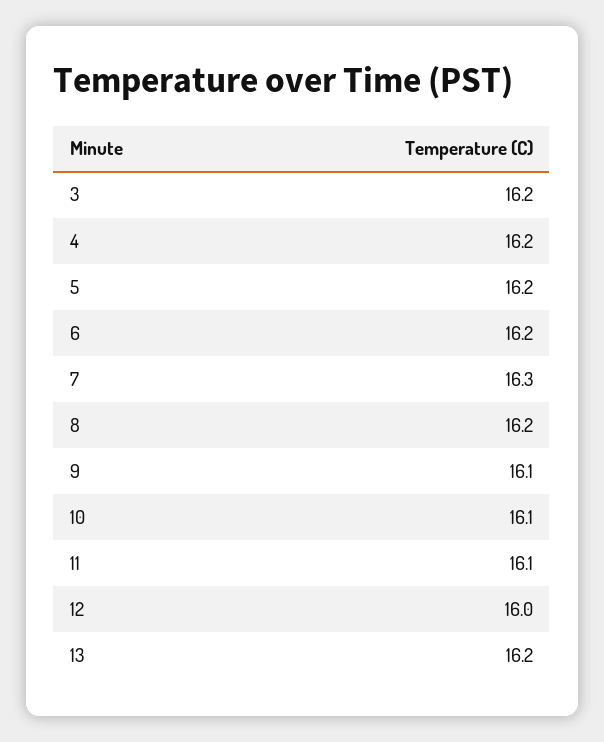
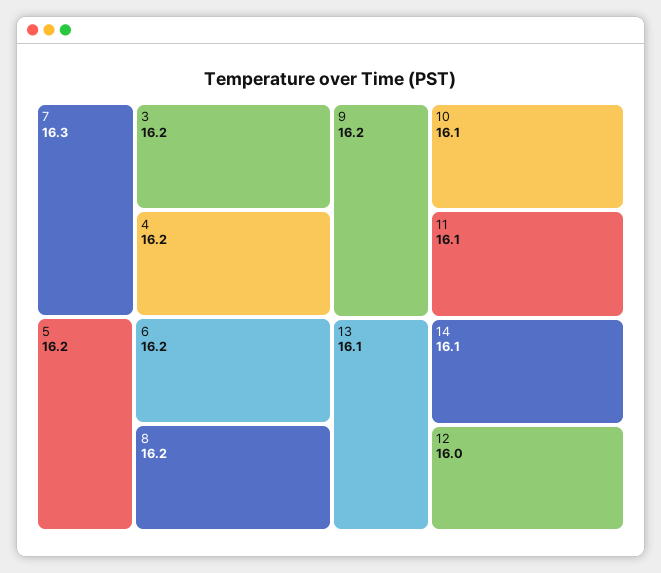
  {
    "3": 16.2,
    "4": 16.2,
    "5": 16.2,
    "6": 16.2,
    "7": 16.3,
    "8": 16.2,
-   "9": 16.1,
+   "9": 16.2,
    "10": 16.1,
    "11": 16.1,
    "12": 16,
-   "13": 16.2
+   "13": 16.1,
+   "14": 16.1
  }

